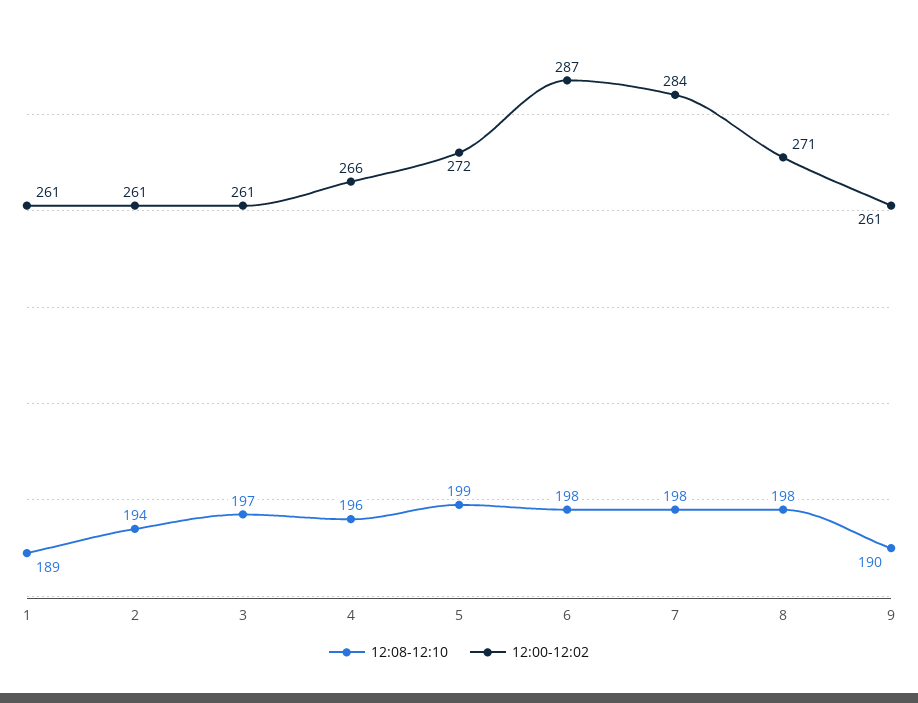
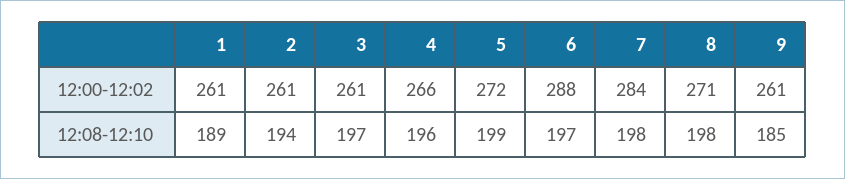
  {
    "12:08-12:10": {
      "1": 189,
      "2": 194,
      "3": 197,
      "4": 196,
      "5": 199,
-     "6": 198,
+     "6": 197,
      "7": 198,
      "8": 198,
-     "9": 190
+     "9": 185
    },
    "12:00-12:02": {
      "1": 261,
      "2": 261,
      "3": 261,
      "4": 266,
      "5": 272,
-     "6": 287,
+     "6": 288,
      "7": 284,
      "8": 271,
      "9": 261
    }
  }

